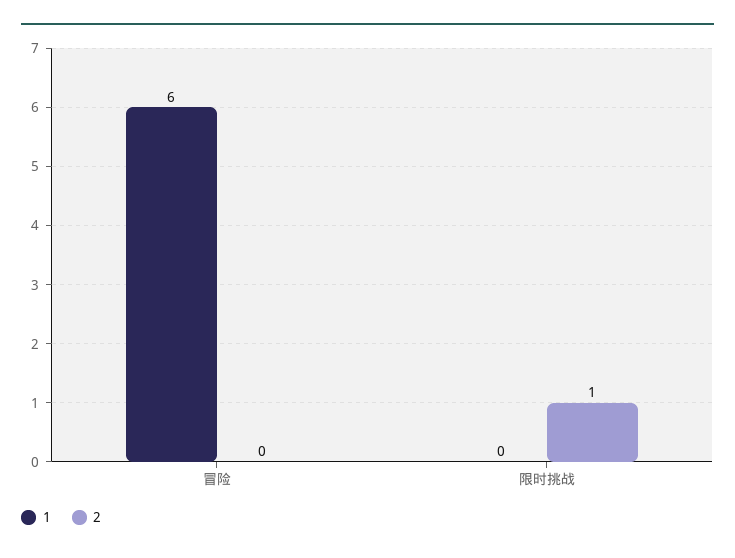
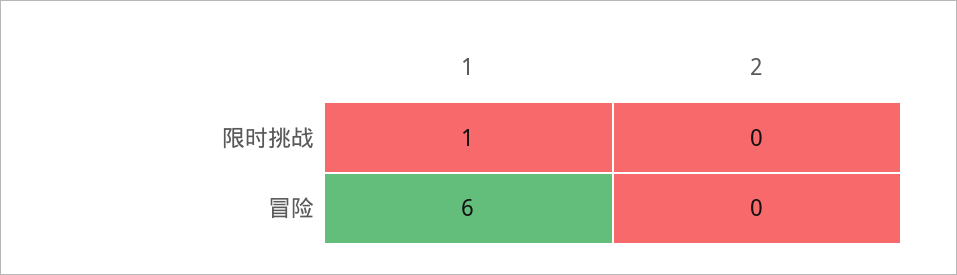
  {
    "1": {
      "冒险": 6,
-     "限时挑战": 0
+     "限时挑战": 1
    },
    "2": {
      "冒险": 0,
-     "限时挑战": 1
+     "限时挑战": 0
    }
  }

